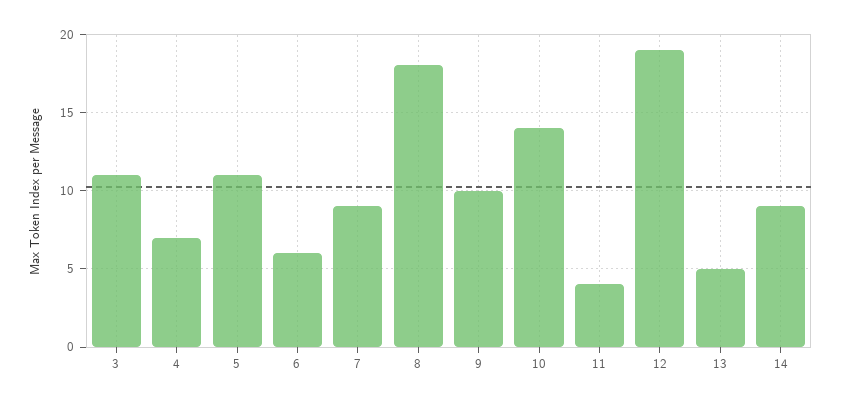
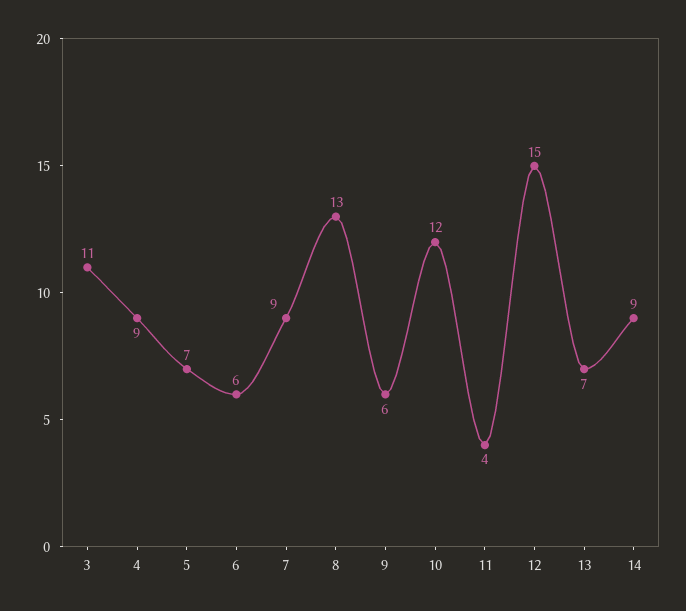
  {
    "3": 11,
-   "4": 7,
+   "4": 9,
-   "5": 11,
+   "5": 7,
    "6": 6,
    "7": 9,
-   "8": 18,
+   "8": 13,
-   "9": 10,
+   "9": 6,
-   "10": 14,
+   "10": 12,
    "11": 4,
-   "12": 19,
+   "12": 15,
-   "13": 5,
+   "13": 7,
    "14": 9
  }

